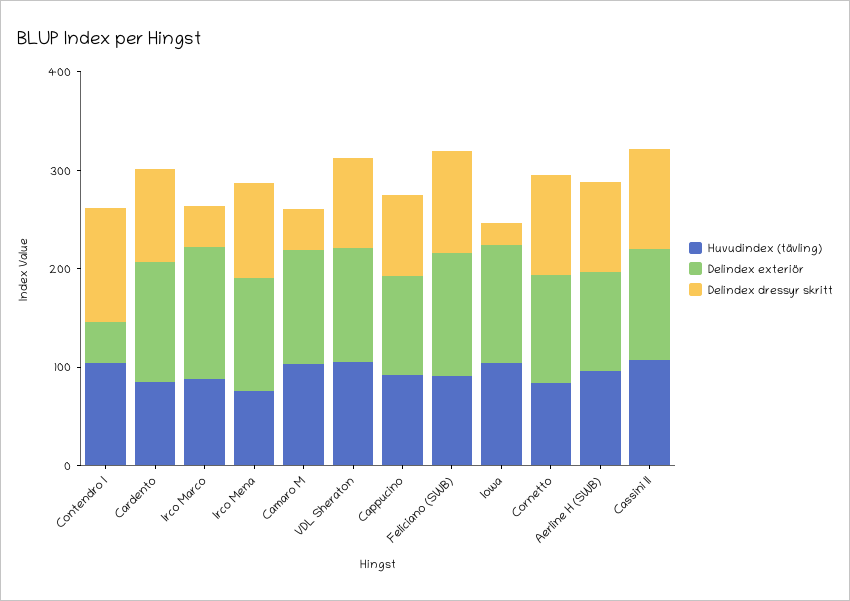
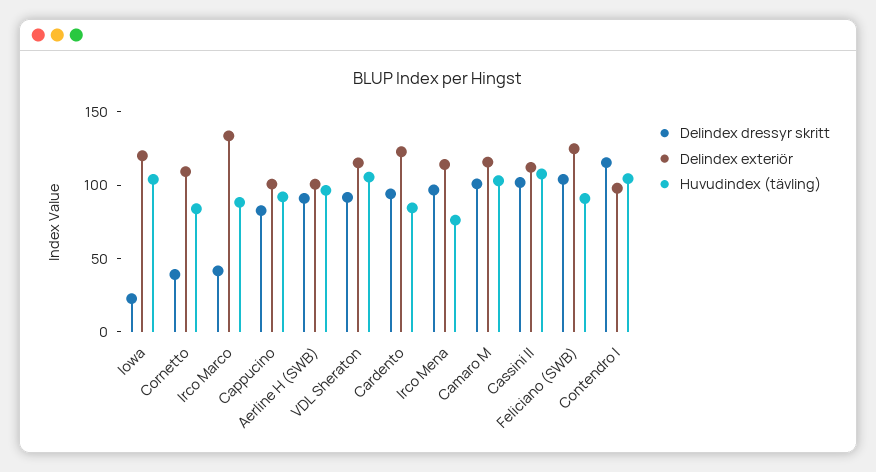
  {
    "Huvudindex (tävling)": {
      "Contendro I": 100,
      "Cardento": 80,
      "Irco Marco": 90,
      "Irco Mena": 80,
      "Camaro M": 100,
      "VDL Sheraton": 110,
      "Cappucino": 90,
      "Feliciano (SWB)": 90,
      "Iowa": 100,
      "Cornetto": 80,
      "Aerline H (SWB)": 100,
      "Cassini II": 110
    },
    "Delindex exteriör": {
-     "Contendro I": 40,
+     "Contendro I": 100,
      "Cardento": 120,
      "Irco Marco": 130,
      "Irco Mena": 110,
      "Camaro M": 120,
      "VDL Sheraton": 120,
      "Cappucino": 100,
      "Feliciano (SWB)": 120,
      "Iowa": 120,
      "Cornetto": 110,
      "Aerline H (SWB)": 100,
      "Cassini II": 110
    },
    "Delindex dressyr skritt": {
      "Contendro I": 120,
      "Cardento": 90,
      "Irco Marco": 40,
      "Irco Mena": 100,
-     "Camaro M": 40,
+     "Camaro M": 100,
      "VDL Sheraton": 90,
      "Cappucino": 80,
      "Feliciano (SWB)": 100,
      "Iowa": 20,
-     "Cornetto": 100,
+     "Cornetto": 40,
      "Aerline H (SWB)": 90,
      "Cassini II": 100
    }
  }

